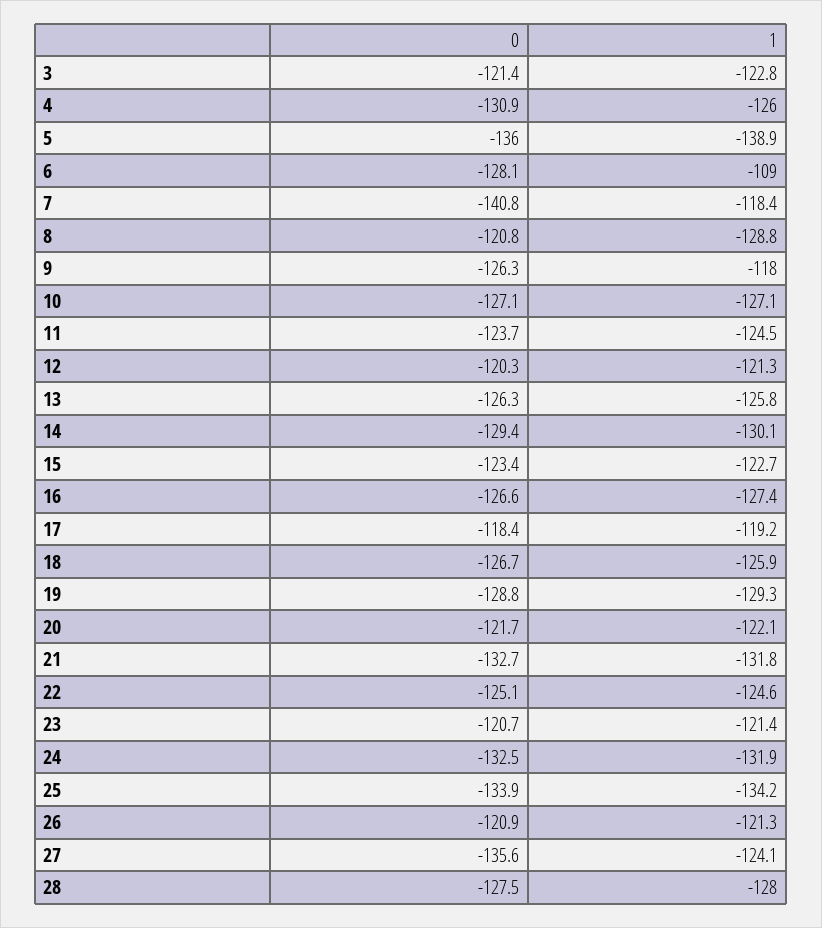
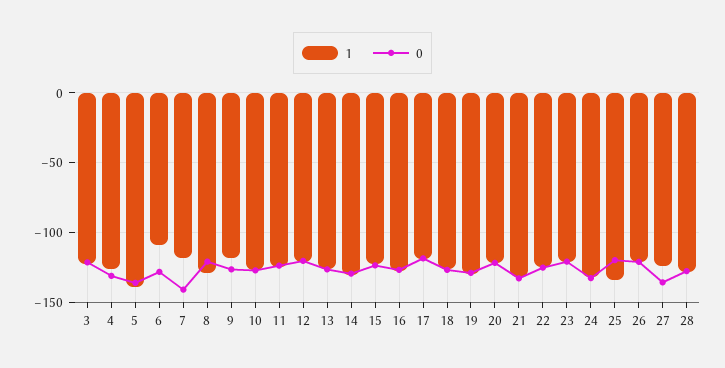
  {
    "0": {
      "3": -121.4,
      "4": -130.9,
      "5": -136,
      "6": -128.1,
      "7": -140.8,
      "8": -120.8,
      "9": -126.3,
      "10": -127.1,
      "11": -123.7,
      "12": -120.3,
      "13": -126.3,
      "14": -129.4,
      "15": -123.4,
      "16": -126.6,
      "17": -118.4,
      "18": -126.7,
      "19": -128.8,
      "20": -121.7,
      "21": -132.7,
      "22": -125.1,
      "23": -120.7,
      "24": -132.5,
-     "25": -133.9,
+     "25": -120,
      "26": -120.9,
      "27": -135.6,
      "28": -127.5
    },
    "1": {
      "3": -122.8,
      "4": -126,
      "5": -138.9,
      "6": -109,
      "7": -118.4,
      "8": -128.8,
      "9": -118,
      "10": -127.1,
      "11": -124.5,
      "12": -121.3,
      "13": -125.8,
      "14": -130.1,
      "15": -122.7,
      "16": -127.4,
      "17": -119.2,
      "18": -125.9,
      "19": -129.3,
      "20": -122.1,
      "21": -131.8,
      "22": -124.6,
      "23": -121.4,
      "24": -131.9,
      "25": -134.2,
      "26": -121.3,
      "27": -124.1,
      "28": -128
    }
  }

